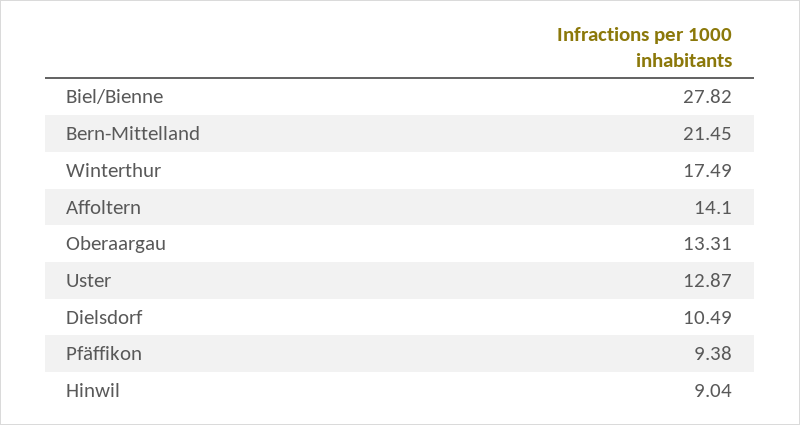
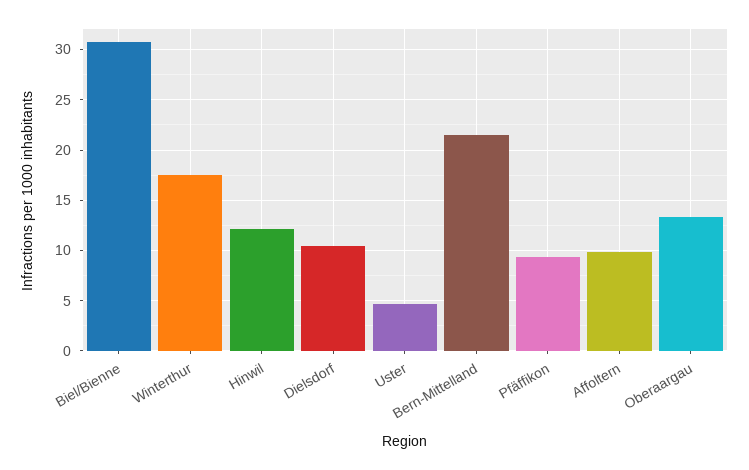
  {
-   "Biel/Bienne": 27.82,
+   "Biel/Bienne": 31,
    "Bern-Mittelland": 21.45,
    "Winterthur": 17.49,
-   "Affoltern": 14.1,
+   "Affoltern": 10,
    "Oberaargau": 13.31,
-   "Uster": 12.87,
+   "Uster": 5,
    "Dielsdorf": 10.49,
    "Pfäffikon": 9.38,
-   "Hinwil": 9.04
+   "Hinwil": 12
  }

